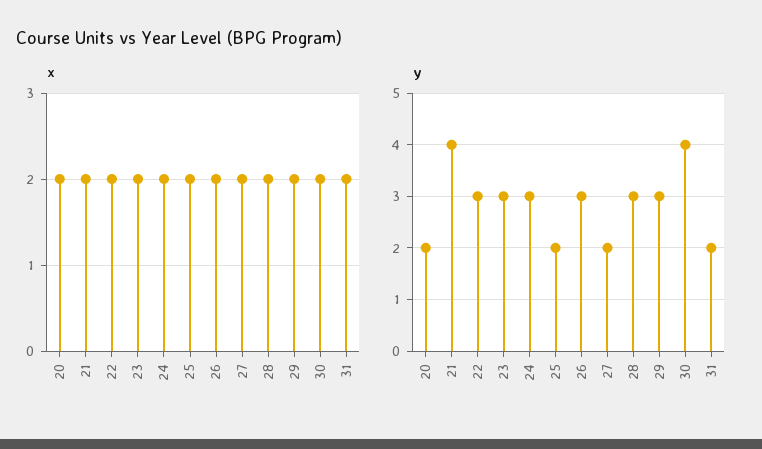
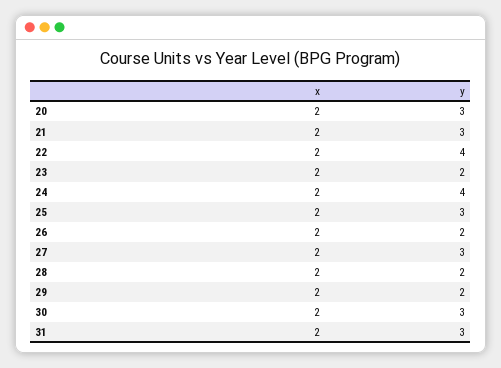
  {
    "x": {
      "20": 2,
      "21": 2,
      "22": 2,
      "23": 2,
      "24": 2,
      "25": 2,
      "26": 2,
      "27": 2,
      "28": 2,
      "29": 2,
      "30": 2,
      "31": 2
    },
    "y": {
-     "20": 2,
+     "20": 3,
-     "21": 4,
+     "21": 3,
-     "22": 3,
+     "22": 4,
-     "23": 3,
+     "23": 2,
-     "24": 3,
+     "24": 4,
-     "25": 2,
+     "25": 3,
-     "26": 3,
+     "26": 2,
-     "27": 2,
+     "27": 3,
-     "28": 3,
+     "28": 2,
-     "29": 3,
+     "29": 2,
-     "30": 4,
+     "30": 3,
-     "31": 2
+     "31": 3
    }
  }

